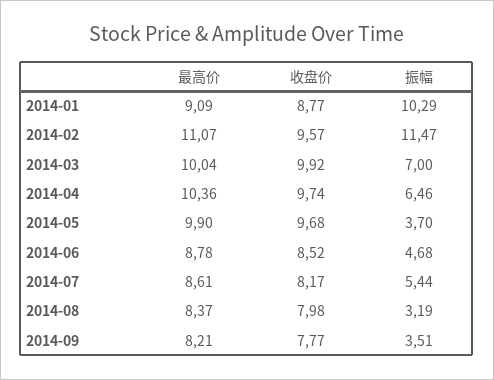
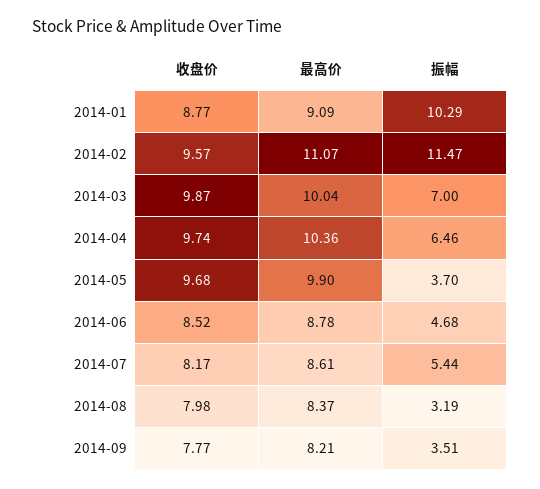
  {
    "最高价": {
      "2014-01": 9.09,
      "2014-02": 11.07,
      "2014-03": 10.04,
      "2014-04": 10.36,
      "2014-05": 9.9,
      "2014-06": 8.78,
      "2014-07": 8.61,
      "2014-08": 8.37,
      "2014-09": 8.21
    },
    "收盘价": {
      "2014-01": 8.77,
      "2014-02": 9.57,
-     "2014-03": 9.92,
+     "2014-03": 9.87,
      "2014-04": 9.74,
      "2014-05": 9.68,
      "2014-06": 8.52,
      "2014-07": 8.17,
      "2014-08": 7.98,
      "2014-09": 7.77
    },
    "振幅": {
      "2014-01": 10.29,
      "2014-02": 11.47,
      "2014-03": 7,
      "2014-04": 6.46,
      "2014-05": 3.7,
      "2014-06": 4.68,
      "2014-07": 5.44,
      "2014-08": 3.19,
      "2014-09": 3.51
    }
  }

